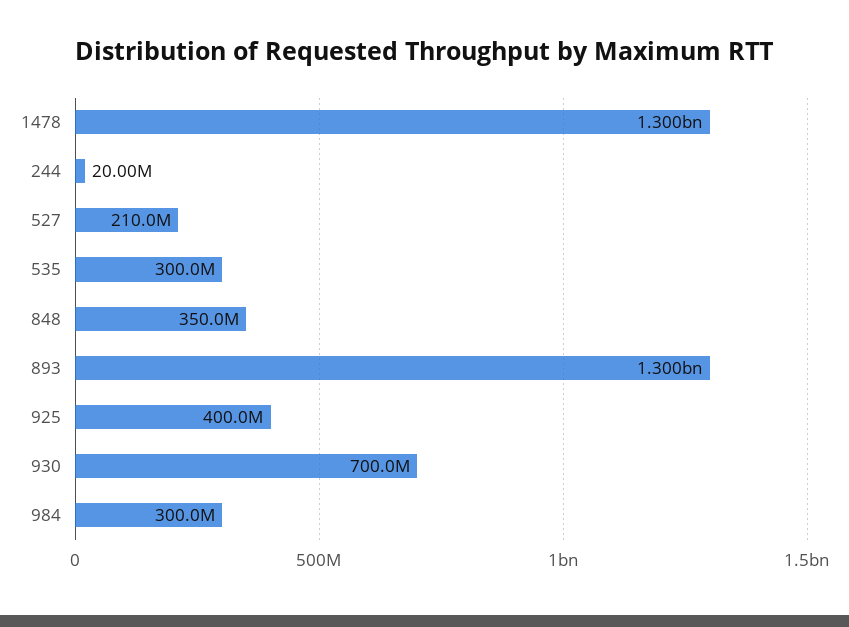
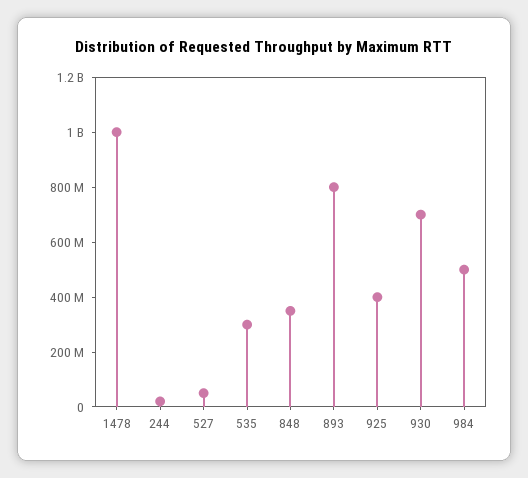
  {
-   "1478": 1300000000,
+   "1478": 1000000000,
    "244": 20000000,
-   "527": 210000000,
+   "527": 50000000,
    "535": 300000000,
    "848": 350000000,
-   "893": 1300000000,
+   "893": 800000000,
    "925": 400000000,
    "930": 700000000,
-   "984": 300000000
+   "984": 500000000
  }

